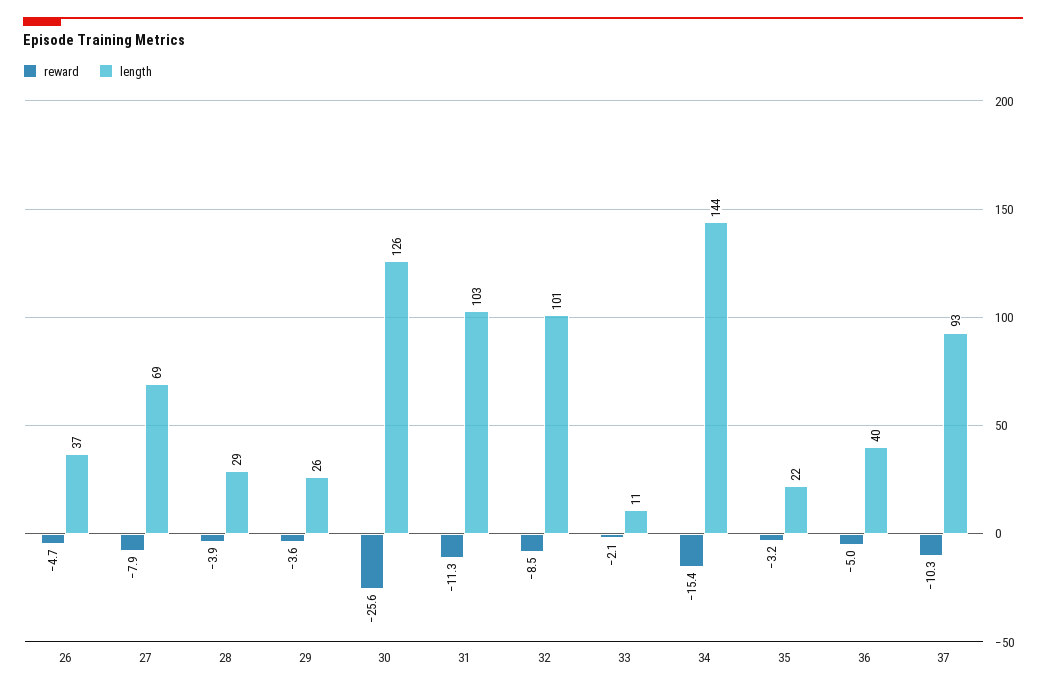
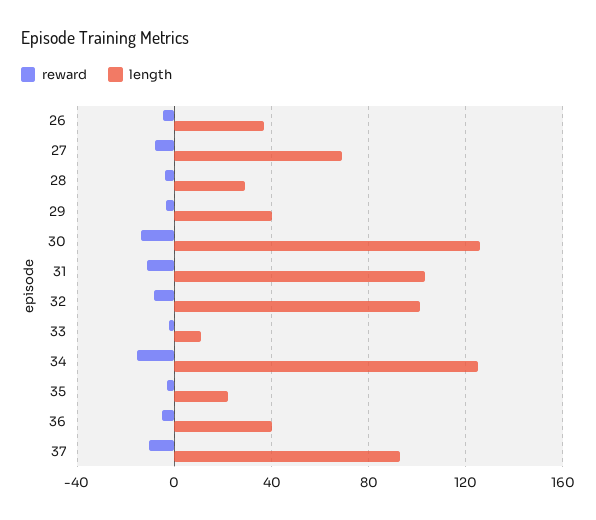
  {
    "reward": {
      "26": -4.7,
      "27": -7.9,
      "28": -3.9,
      "29": -3.6,
-     "30": -25.6,
+     "30": -15,
      "31": -11.3,
      "32": -8.5,
      "33": -2.1,
      "34": -15.4,
      "35": -3.2,
      "36": -5,
      "37": -10.3
    },
    "length": {
      "26": 37,
      "27": 69,
      "28": 29,
-     "29": 26,
+     "29": 40,
      "30": 126,
      "31": 103,
      "32": 101,
      "33": 11,
-     "34": 144,
+     "34": 125,
      "35": 22,
      "36": 40,
      "37": 93
    }
  }

